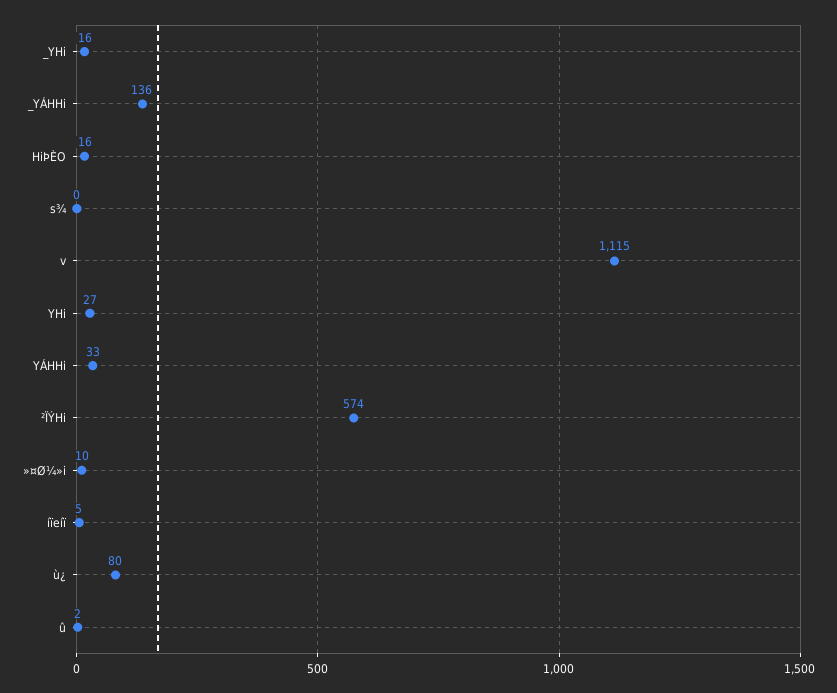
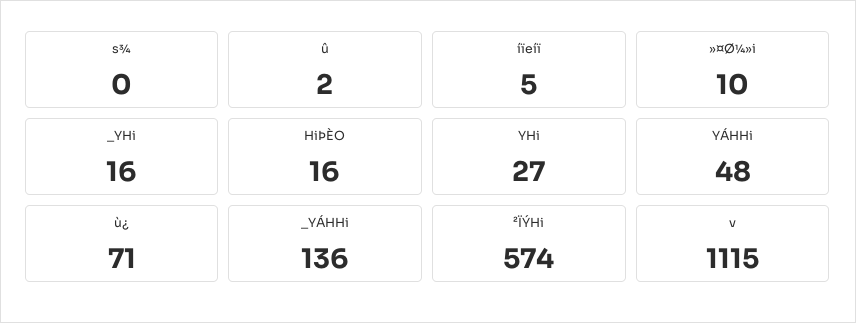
  {
    "_YHi": 16,
    "_YÁHHi": 136,
    "HiÞÈO": 16,
    "s¾": 0,
    "v": 1115,
    "YHi": 27,
-   "YÁHHi": 33,
+   "YÁHHi": 48,
    "²ÏÝHi": 574,
    "»¤Ø¼»i": 10,
    "íïeíï": 5,
-   "ù¿": 80,
+   "ù¿": 71,
    "û": 2
  }

